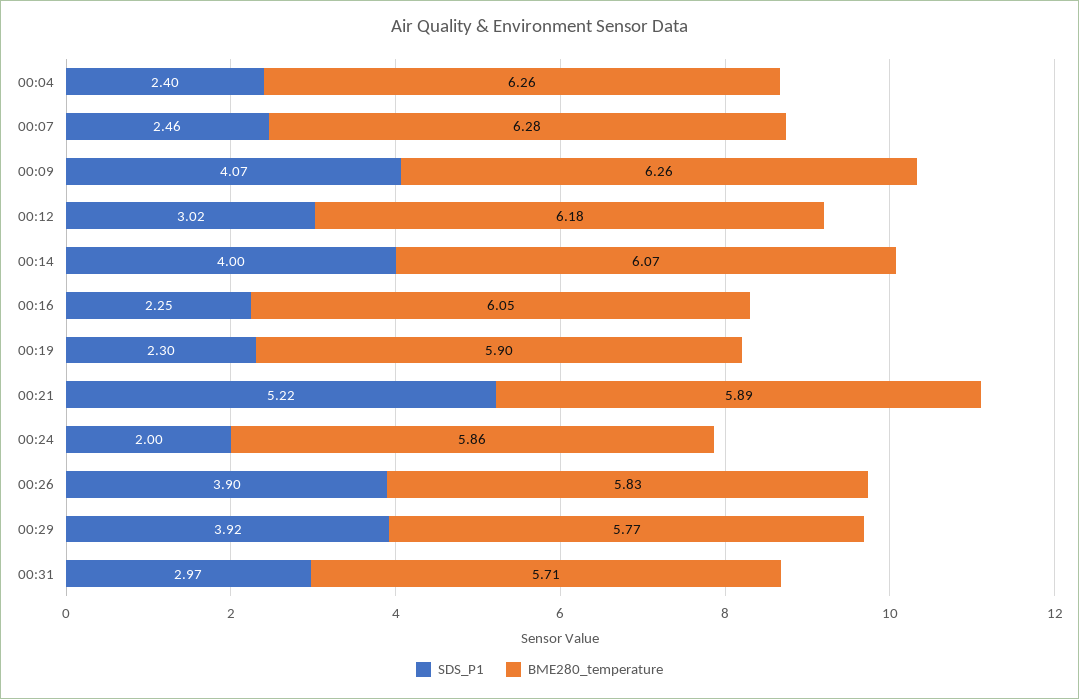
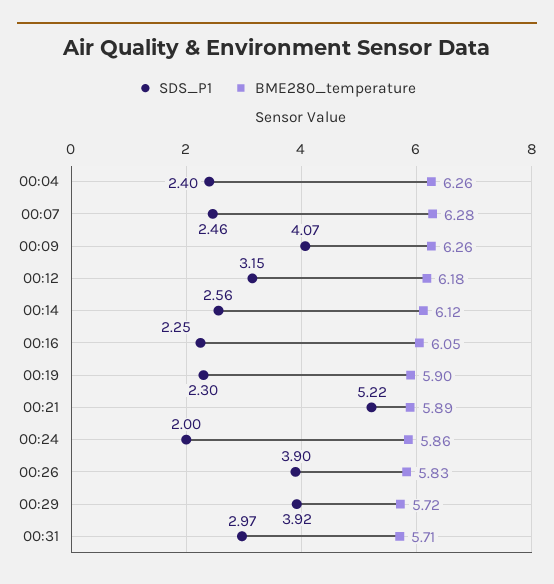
  {
    "SDS_P1": {
      "00:04": 2.4,
      "00:07": 2.46,
      "00:09": 4.07,
-     "00:12": 3.02,
+     "00:12": 3.15,
-     "00:14": 4,
+     "00:14": 2.56,
      "00:16": 2.25,
      "00:19": 2.3,
      "00:21": 5.22,
      "00:24": 2,
      "00:26": 3.9,
      "00:29": 3.92,
      "00:31": 2.97
    },
    "BME280_temperature": {
      "00:04": 6.26,
      "00:07": 6.28,
      "00:09": 6.26,
      "00:12": 6.18,
-     "00:14": 6.07,
+     "00:14": 6.12,
      "00:16": 6.05,
      "00:19": 5.9,
      "00:21": 5.89,
      "00:24": 5.86,
      "00:26": 5.83,
-     "00:29": 5.77,
+     "00:29": 5.72,
      "00:31": 5.71
    }
  }

